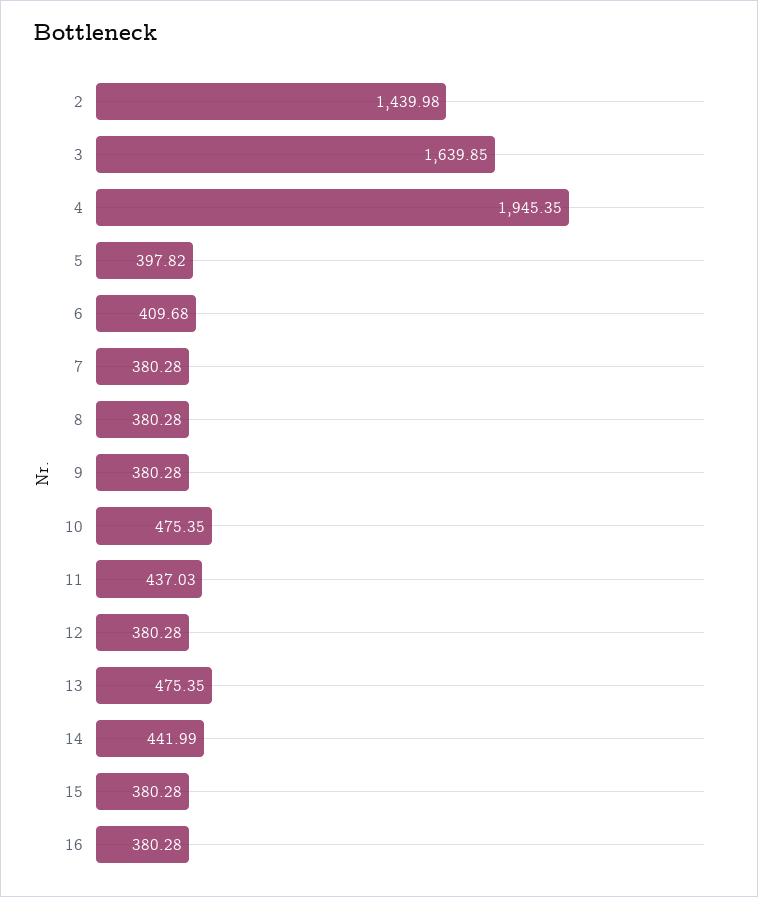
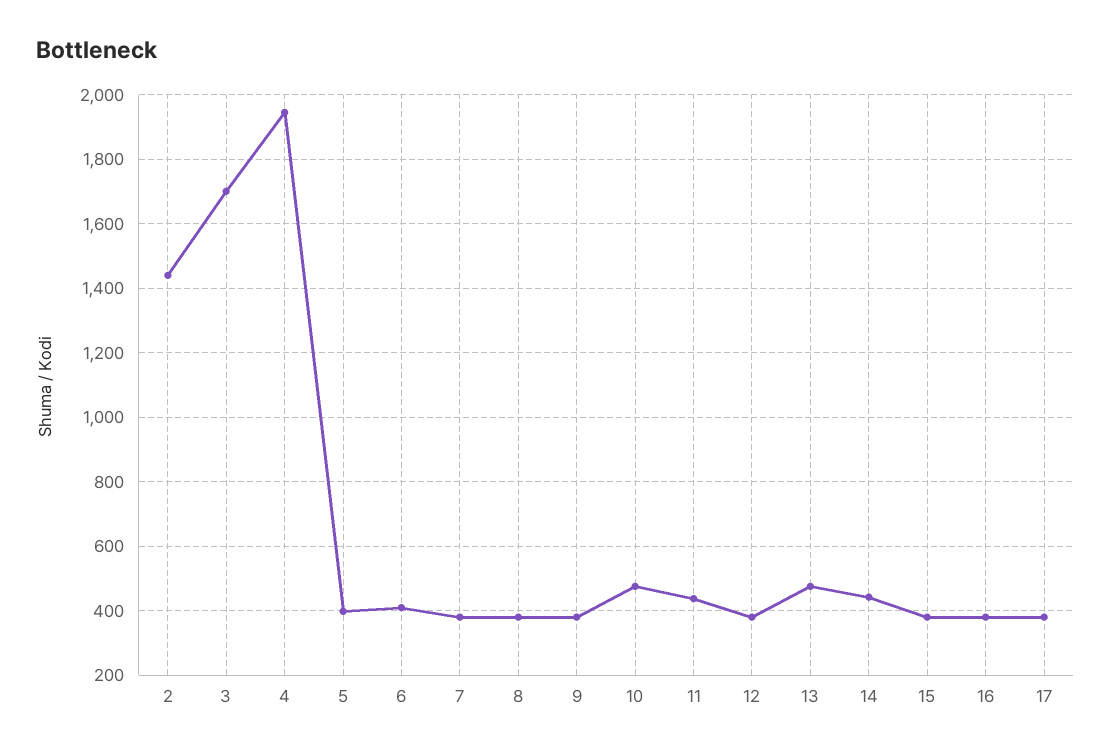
  {
    "2": 1439.98,
-   "3": 1639.85,
+   "3": 1700,
    "4": 1945.35,
    "5": 397.82,
    "6": 409.68,
    "7": 380.28,
    "8": 380.28,
    "9": 380.28,
    "10": 475.35,
    "11": 437.03,
    "12": 380.28,
    "13": 475.35,
    "14": 441.99,
    "15": 380.28,
-   "16": 380.28
+   "16": 380.28,
+   "17": 380
  }

